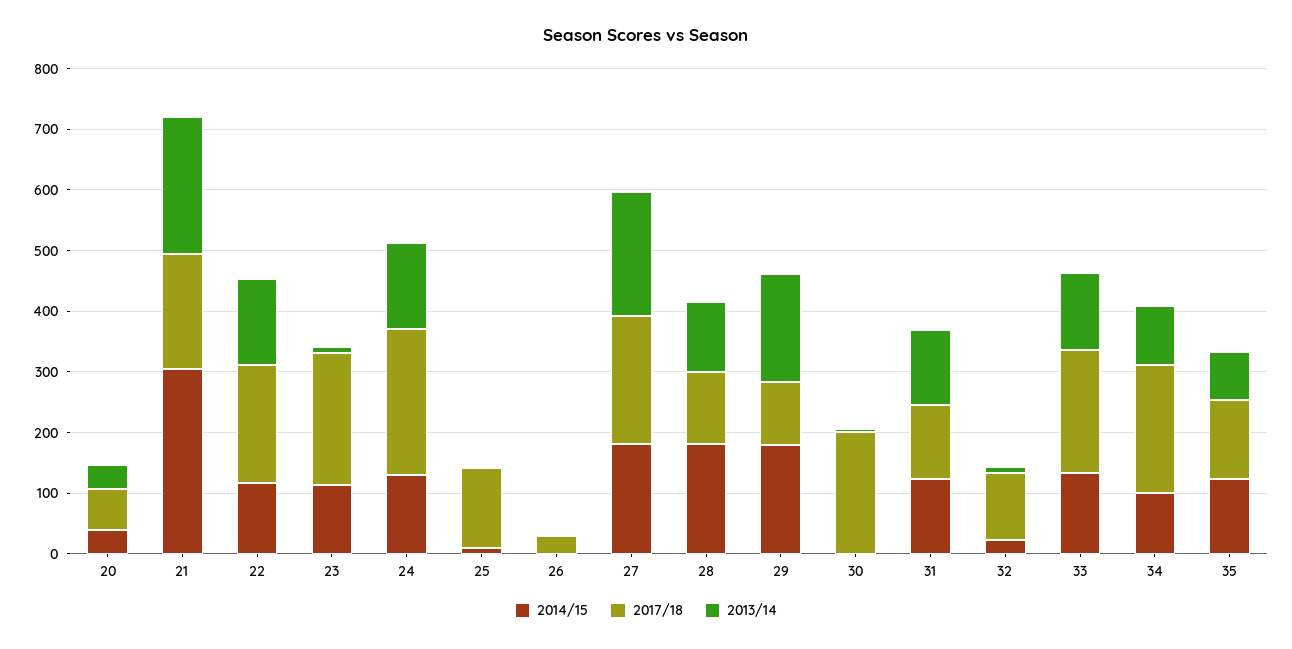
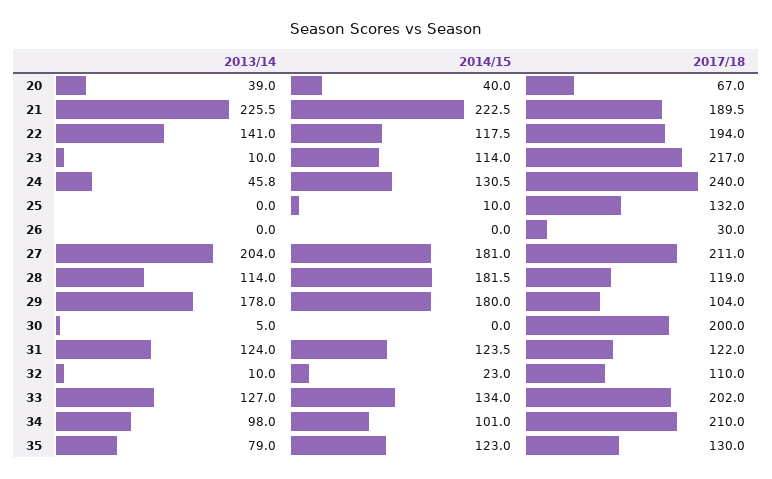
  {
    "2014/15": {
      "20": 40,
-     "21": 300,
+     "21": 222.5,
      "22": 117.5,
      "23": 114,
      "24": 130.5,
      "25": 10,
      "26": 0,
      "27": 181,
      "28": 181.5,
      "29": 180,
      "30": 0,
      "31": 123.5,
      "32": 23,
      "33": 134,
      "34": 101,
      "35": 123
    },
    "2017/18": {
      "20": 67,
      "21": 189.5,
      "22": 194,
      "23": 217,
      "24": 240,
      "25": 132,
      "26": 30,
      "27": 211,
      "28": 119,
      "29": 104,
      "30": 200,
      "31": 122,
      "32": 110,
      "33": 202,
      "34": 210,
      "35": 130
    },
    "2013/14": {
      "20": 39,
      "21": 225.5,
      "22": 141,
      "23": 10,
-     "24": 140,
+     "24": 45.8,
      "25": 0,
      "26": 0,
      "27": 204,
      "28": 114,
      "29": 178,
      "30": 5,
      "31": 124,
      "32": 10,
      "33": 127,
      "34": 98,
      "35": 79
    }
  }

